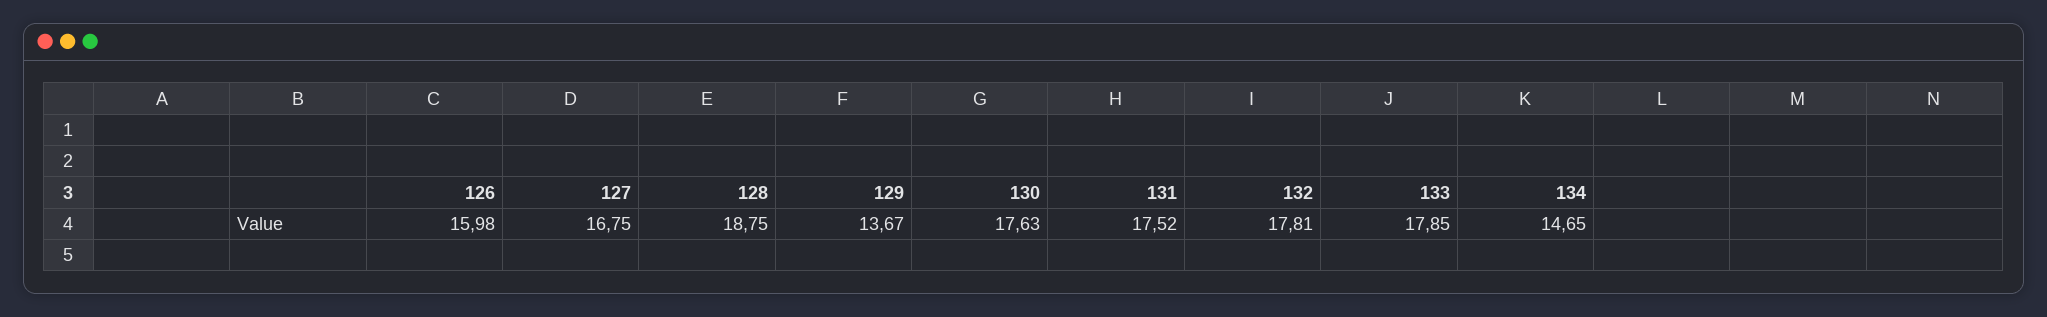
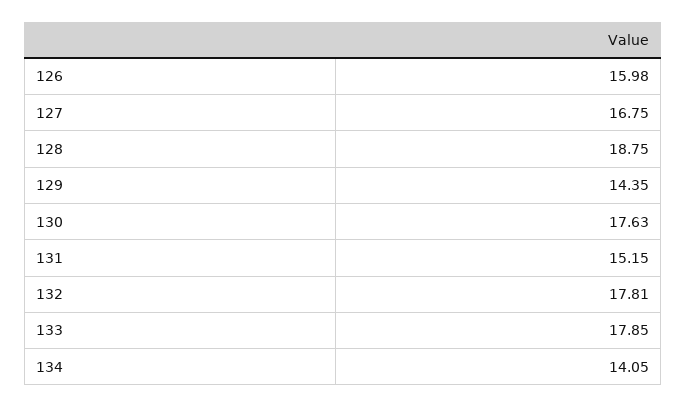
  {
    "126": 15.98,
    "127": 16.75,
    "128": 18.75,
-   "129": 13.67,
+   "129": 14.35,
    "130": 17.63,
-   "131": 17.52,
+   "131": 15.15,
    "132": 17.81,
    "133": 17.85,
-   "134": 14.65
+   "134": 14.05
  }

